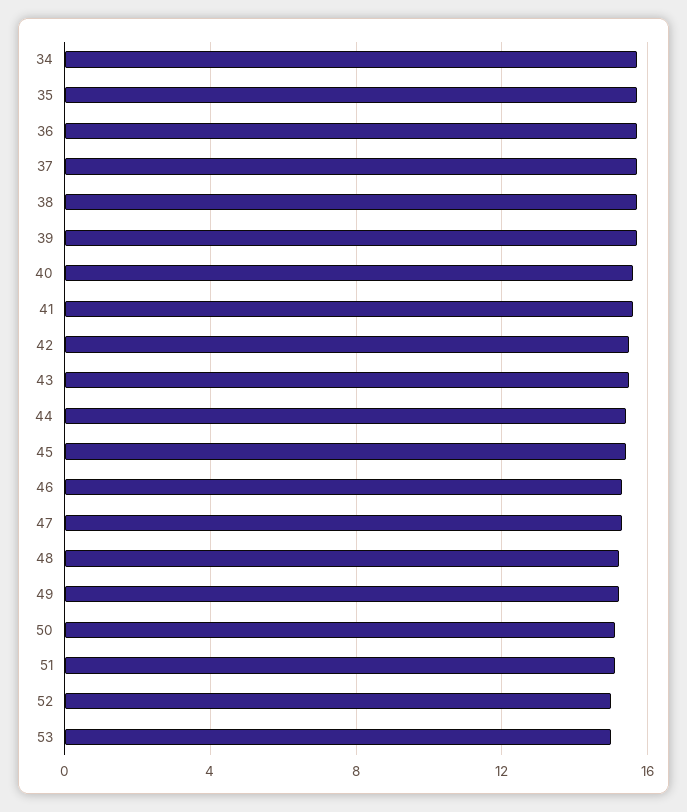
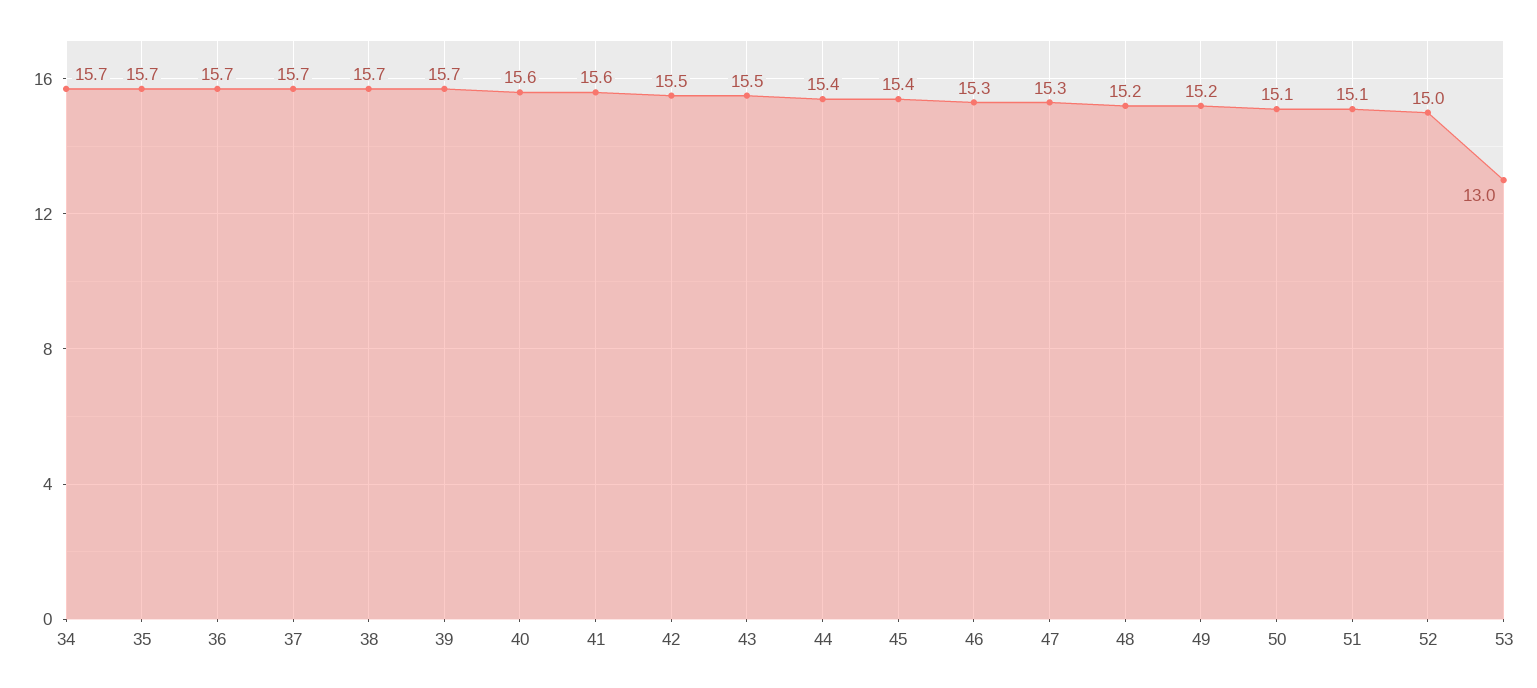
  {
    "34": 15.7,
    "35": 15.7,
    "36": 15.7,
    "37": 15.7,
    "38": 15.7,
    "39": 15.7,
    "40": 15.6,
    "41": 15.6,
    "42": 15.5,
    "43": 15.5,
    "44": 15.4,
    "45": 15.4,
    "46": 15.3,
    "47": 15.3,
    "48": 15.2,
    "49": 15.2,
    "50": 15.1,
    "51": 15.1,
    "52": 15,
-   "53": 15
+   "53": 13
  }

